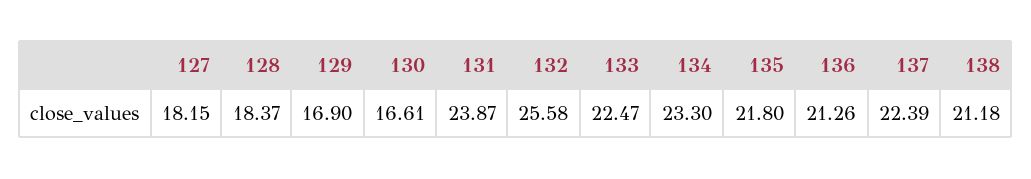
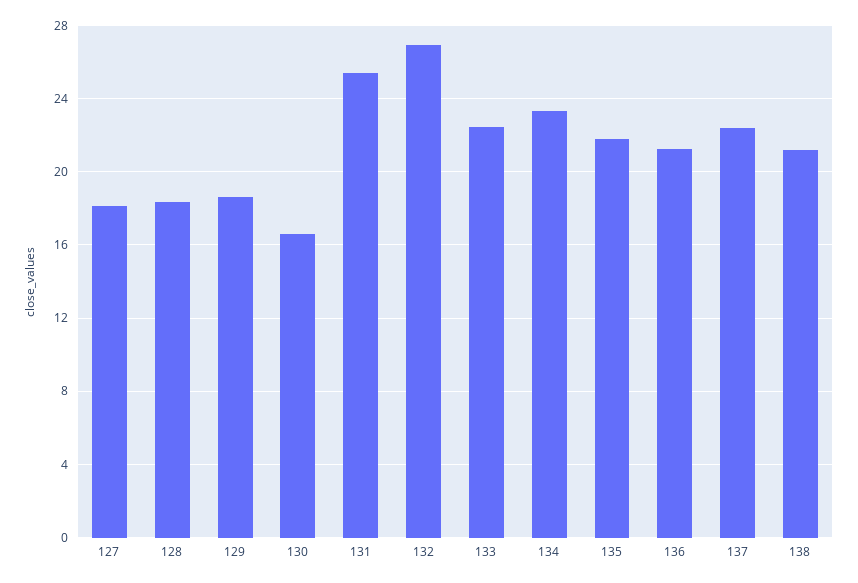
  {
    "127": 18.15,
    "128": 18.37,
-   "129": 16.9,
+   "129": 18.5,
    "130": 16.61,
-   "131": 23.87,
+   "131": 25.5,
-   "132": 25.58,
+   "132": 27,
    "133": 22.47,
    "134": 23.3,
    "135": 21.8,
    "136": 21.26,
    "137": 22.39,
    "138": 21.18
  }

